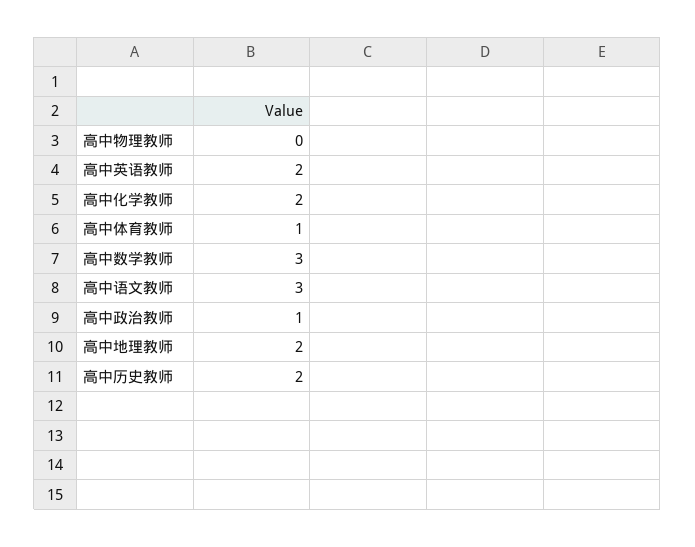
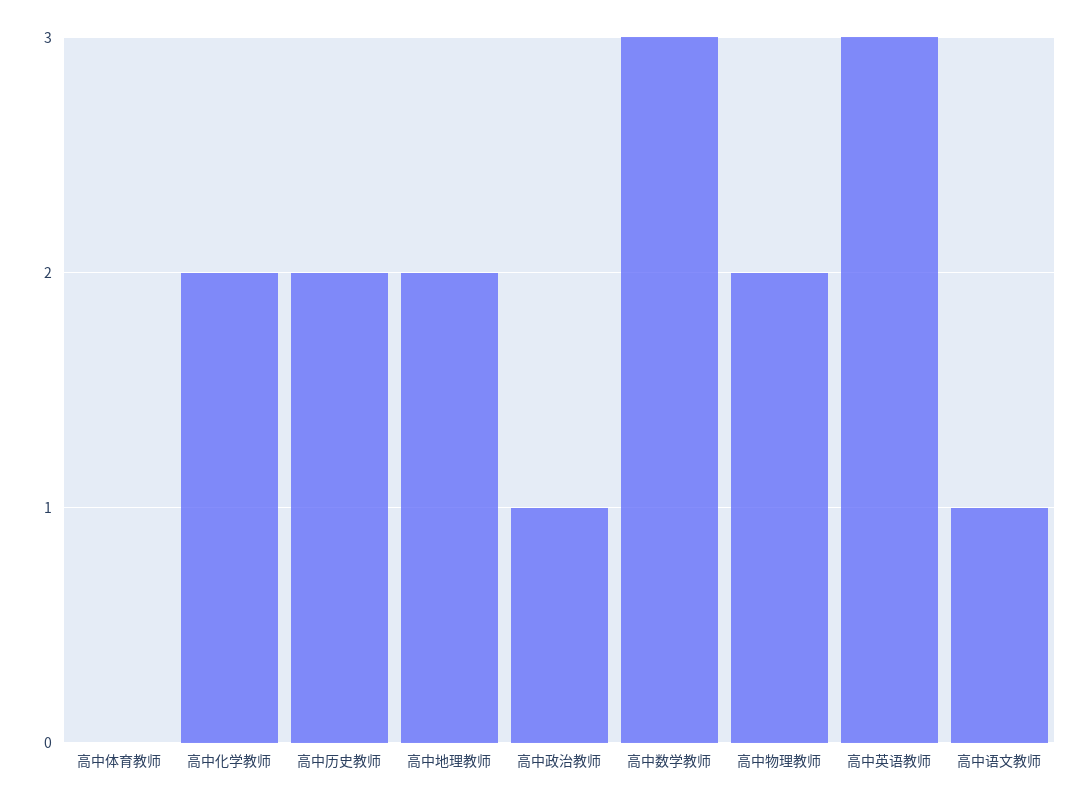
  {
-   "高中物理教师": 0,
+   "高中物理教师": 2,
-   "高中英语教师": 2,
+   "高中英语教师": 3,
    "高中化学教师": 2,
-   "高中体育教师": 1,
+   "高中体育教师": 0,
    "高中数学教师": 3,
-   "高中语文教师": 3,
+   "高中语文教师": 1,
    "高中政治教师": 1,
    "高中地理教师": 2,
    "高中历史教师": 2
  }

